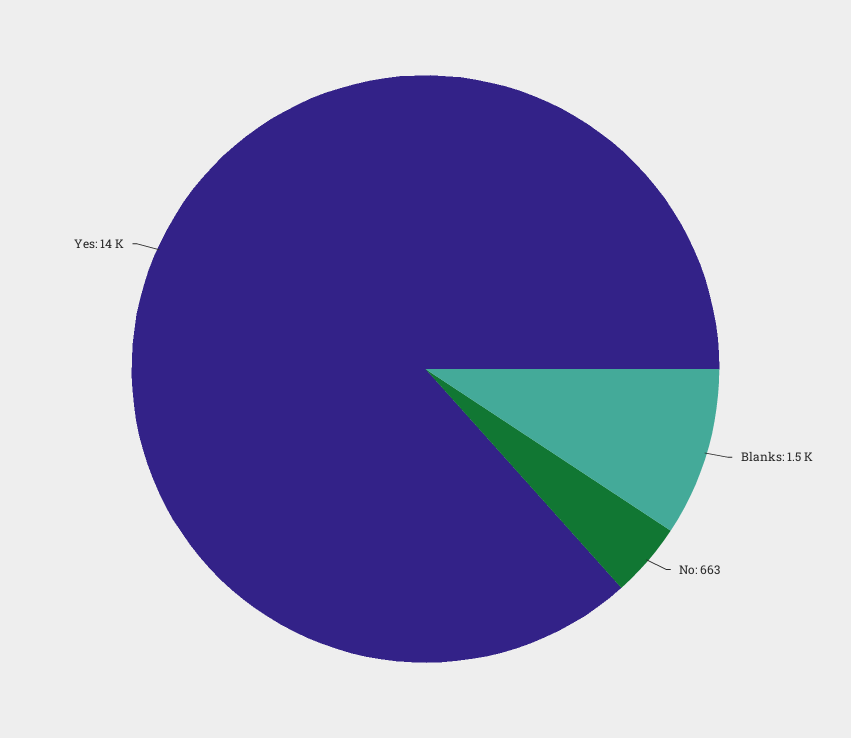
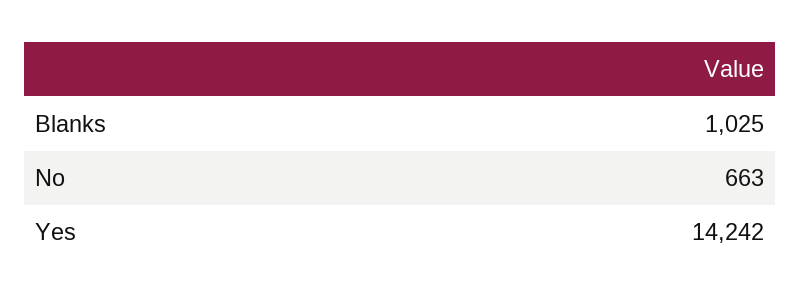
  {
-   "Blanks": 1500,
+   "Blanks": 1025,
    "No": 663,
    "Yes": 14242
  }

